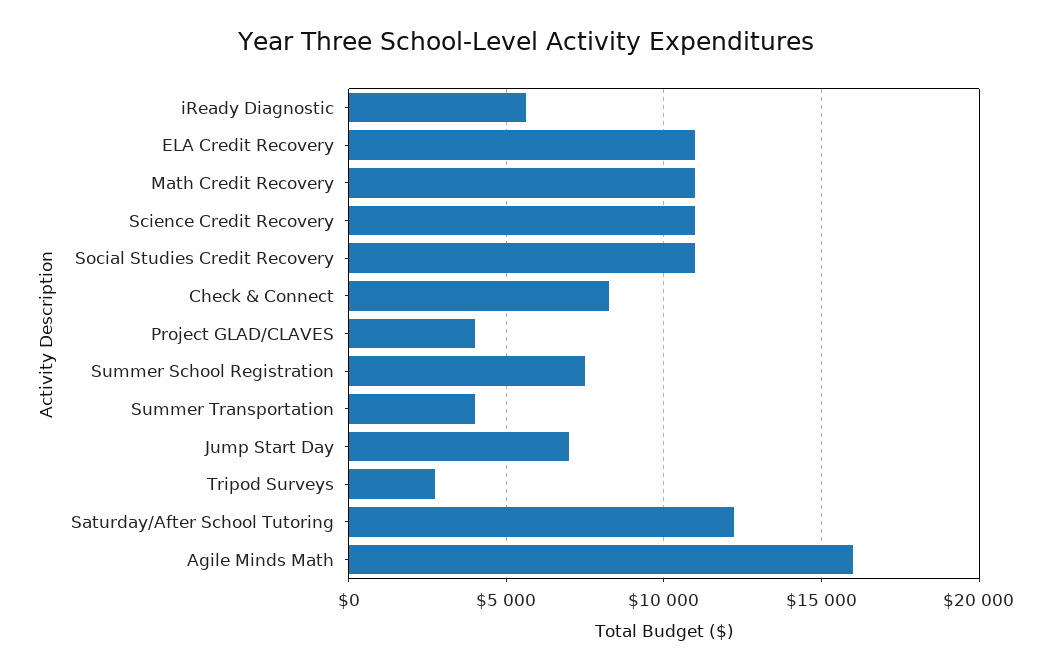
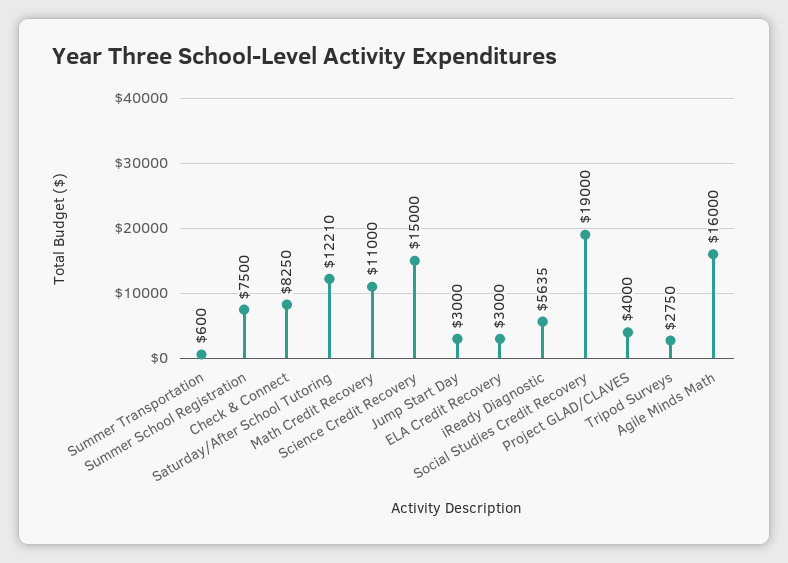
  {
    "iReady Diagnostic": 5635,
-   "ELA Credit Recovery": 11000,
+   "ELA Credit Recovery": 3000,
    "Math Credit Recovery": 11000,
-   "Science Credit Recovery": 11000,
+   "Science Credit Recovery": 15000,
-   "Social Studies Credit Recovery": 11000,
+   "Social Studies Credit Recovery": 19000,
    "Check & Connect": 8250,
    "Project GLAD/CLAVES": 4000,
    "Summer School Registration": 7500,
-   "Summer Transportation": 4000,
+   "Summer Transportation": 600,
-   "Jump Start Day": 7000,
+   "Jump Start Day": 3000,
    "Tripod Surveys": 2750,
    "Saturday/After School Tutoring": 12210,
    "Agile Minds Math": 16000
  }

